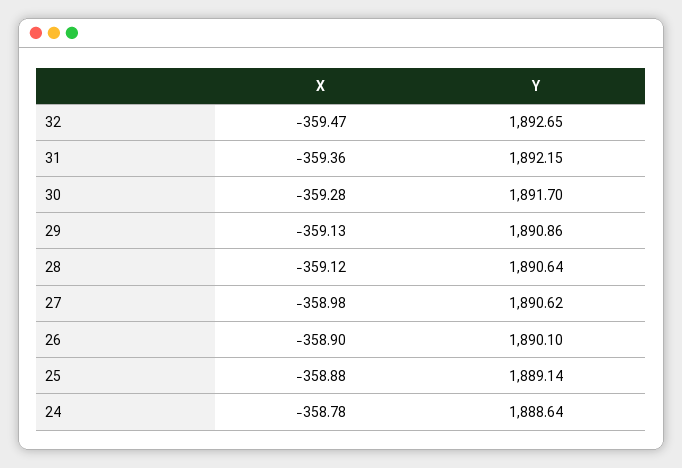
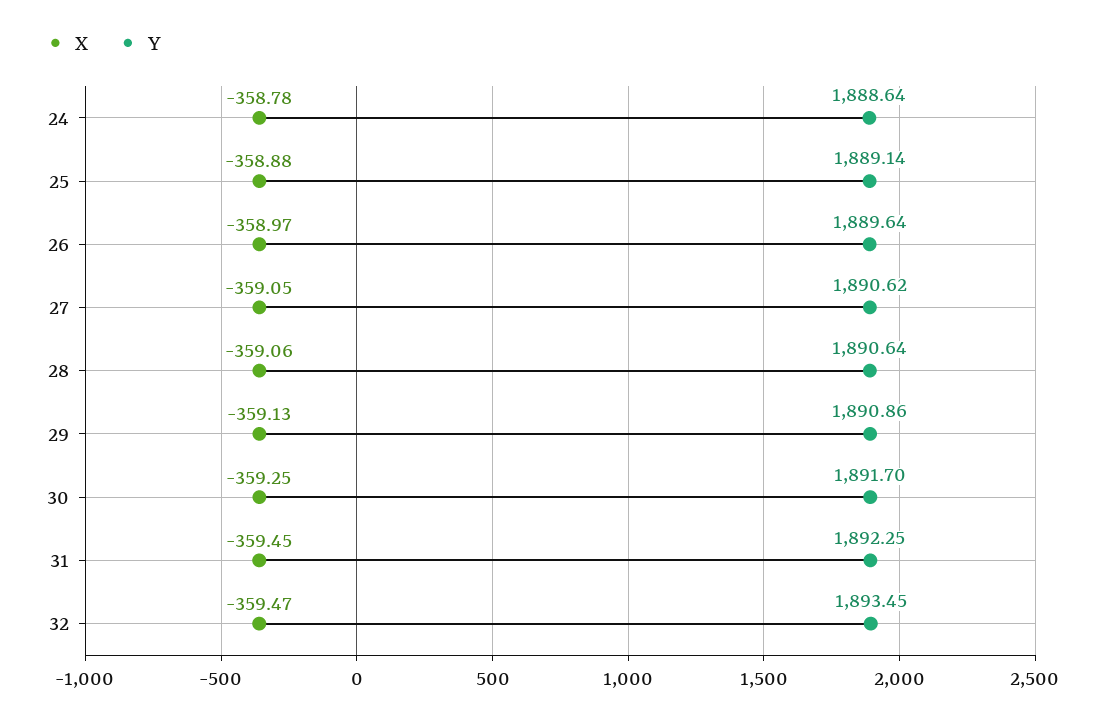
  {
    "X": {
      "32": -359.47,
-     "31": -359.36,
+     "31": -359.45,
-     "30": -359.28,
+     "30": -359.25,
      "29": -359.13,
-     "28": -359.12,
+     "28": -359.06,
-     "27": -358.98,
+     "27": -359.05,
-     "26": -358.9,
+     "26": -358.97,
      "25": -358.88,
      "24": -358.78
    },
    "Y": {
-     "32": 1892.65,
+     "32": 1893.45,
-     "31": 1892.15,
+     "31": 1892.25,
      "30": 1891.7,
      "29": 1890.86,
      "28": 1890.64,
      "27": 1890.62,
-     "26": 1890.1,
+     "26": 1889.64,
      "25": 1889.14,
      "24": 1888.64
    }
  }

